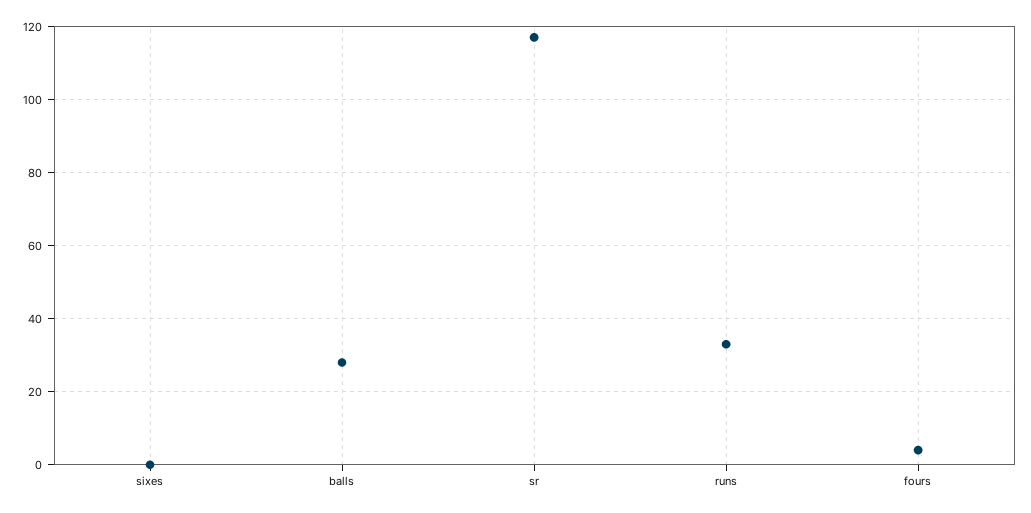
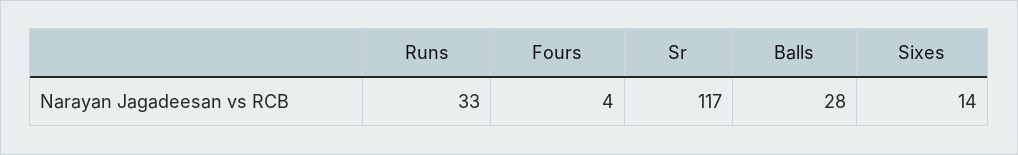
  {
-   "sixes": 0,
+   "sixes": 14,
    "balls": 28,
    "sr": 117,
    "runs": 33,
    "fours": 4
  }

